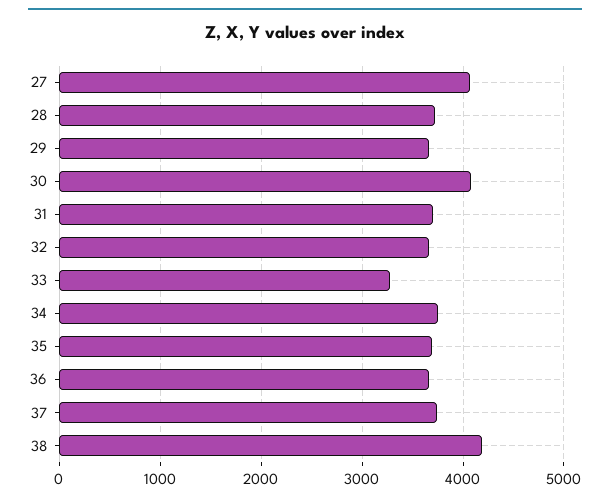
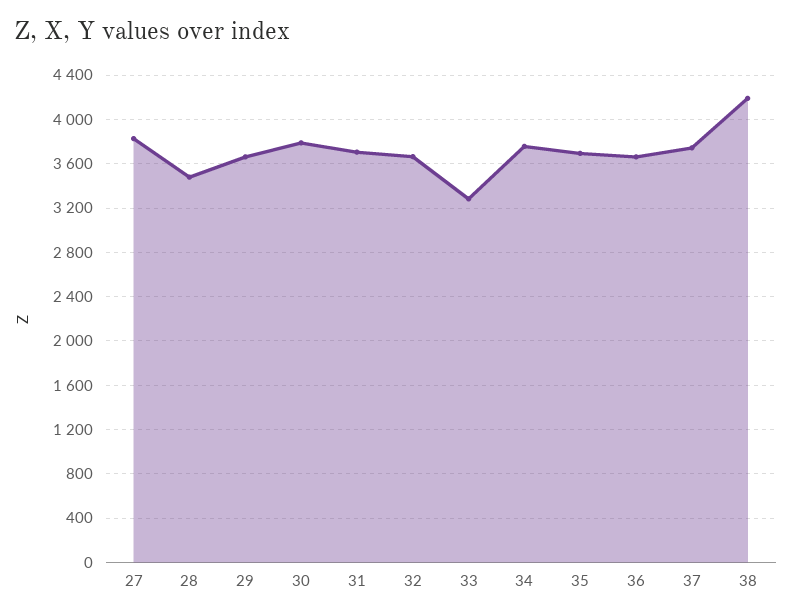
  {
-   "27": 4100,
+   "27": 3800,
-   "28": 3700,
+   "28": 3500,
    "29": 3700,
-   "30": 4100,
+   "30": 3800,
    "31": 3700,
    "32": 3700,
    "33": 3300,
    "34": 3800,
    "35": 3700,
    "36": 3700,
    "37": 3700,
    "38": 4200
  }

